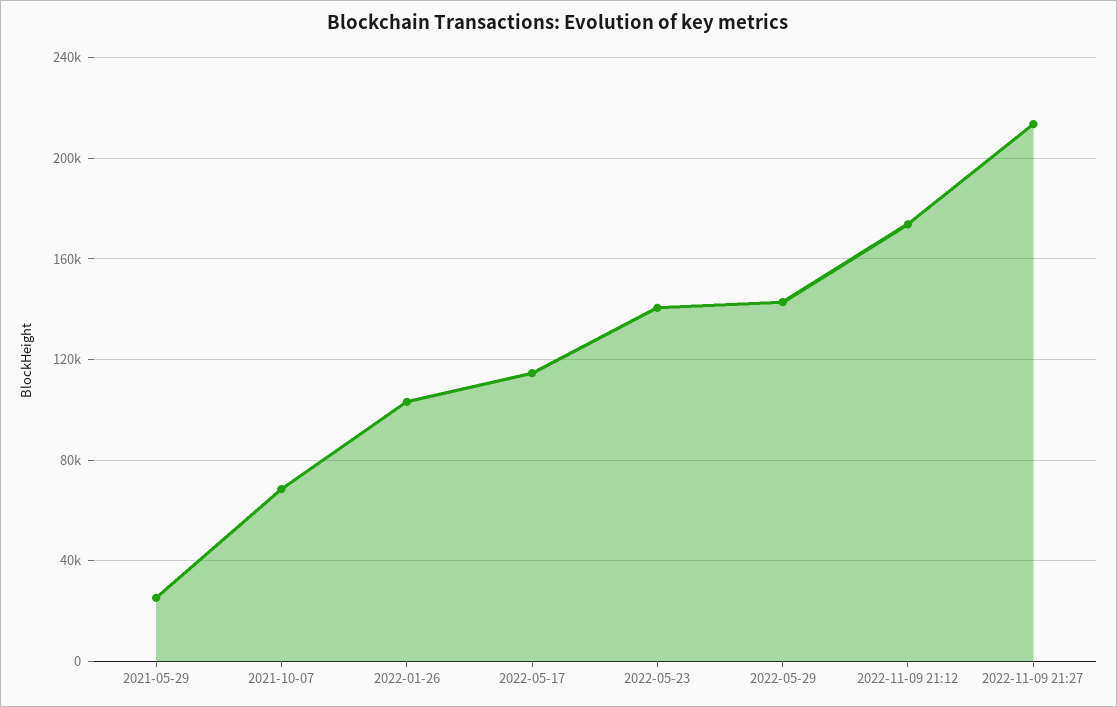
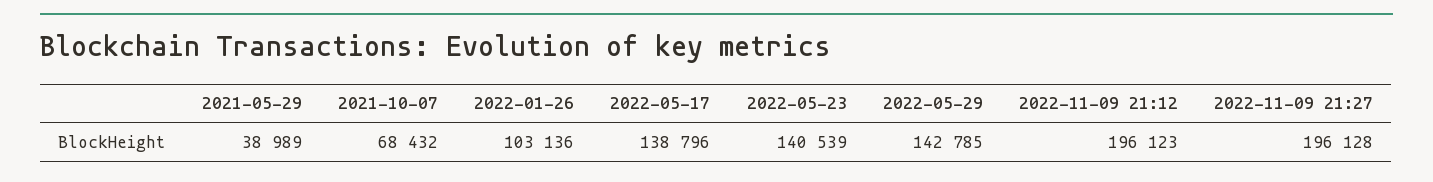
  {
-   "2021-05-29": 25000,
+   "2021-05-29": 38989,
    "2021-10-07": 68432,
    "2022-01-26": 103136,
-   "2022-05-17": 115000,
+   "2022-05-17": 138796,
    "2022-05-23": 140539,
    "2022-05-29": 142785,
-   "2022-11-09 21:12": 175000,
+   "2022-11-09 21:12": 196123,
-   "2022-11-09 21:27": 215000
+   "2022-11-09 21:27": 196128
  }

